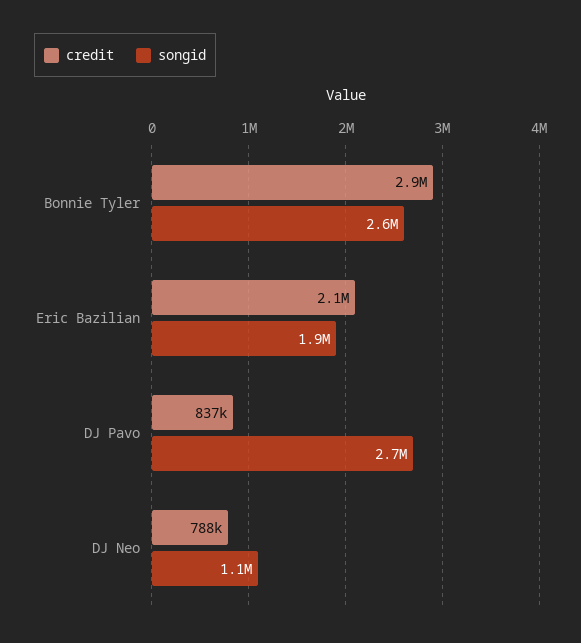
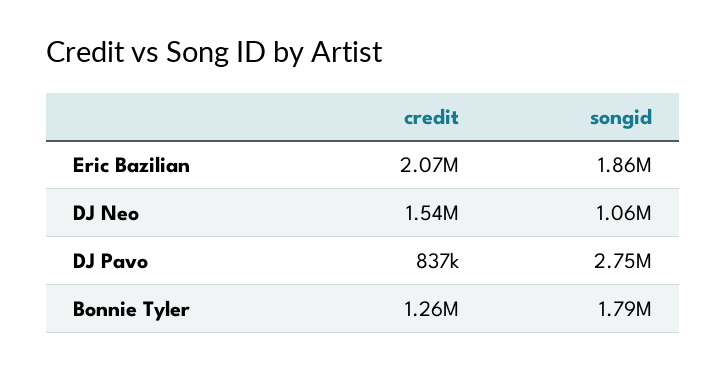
  {
    "credit": {
-     "Bonnie Tyler": 2900000,
+     "Bonnie Tyler": 1260000,
      "Eric Bazilian": 2070000,
      "DJ Pavo": 837000,
-     "DJ Neo": 788000
+     "DJ Neo": 1540000
    },
    "songid": {
-     "Bonnie Tyler": 2600000,
+     "Bonnie Tyler": 1790000,
      "Eric Bazilian": 1860000,
      "DJ Pavo": 2750000,
      "DJ Neo": 1060000
    }
  }

